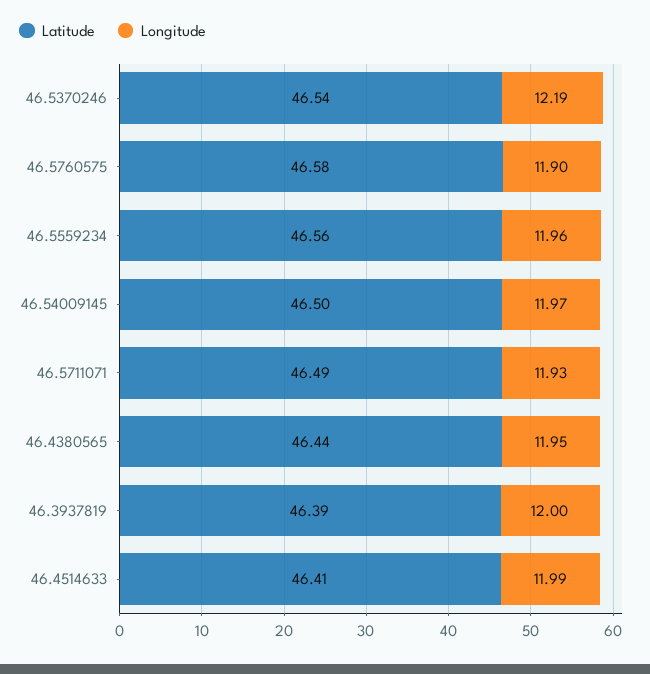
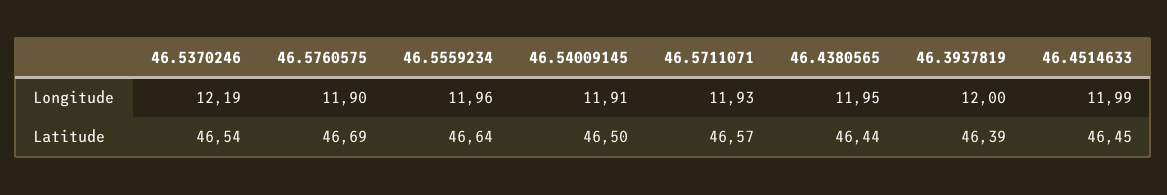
  {
    "Latitude": {
      "46.5370246": 46.54,
-     "46.5760575": 46.58,
+     "46.5760575": 46.69,
-     "46.5559234": 46.56,
+     "46.5559234": 46.64,
      "46.54009145": 46.5,
-     "46.5711071": 46.49,
+     "46.5711071": 46.57,
      "46.4380565": 46.44,
      "46.3937819": 46.39,
-     "46.4514633": 46.41
+     "46.4514633": 46.45
    },
    "Longitude": {
      "46.5370246": 12.19,
      "46.5760575": 11.9,
      "46.5559234": 11.96,
-     "46.54009145": 11.97,
+     "46.54009145": 11.91,
      "46.5711071": 11.93,
      "46.4380565": 11.95,
      "46.3937819": 12,
      "46.4514633": 11.99
    }
  }

